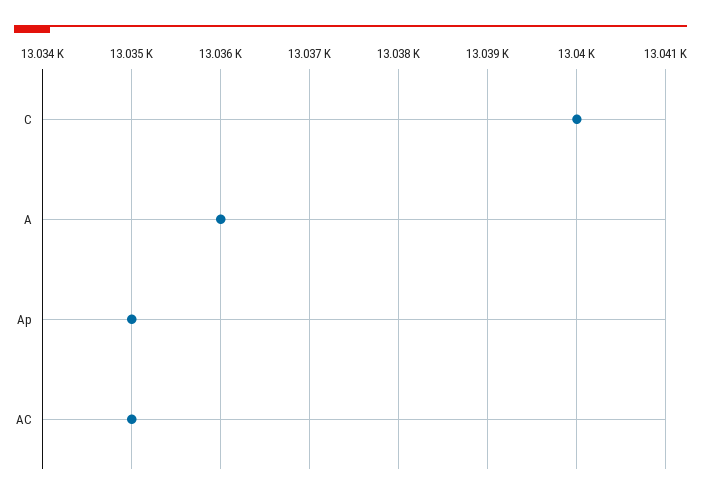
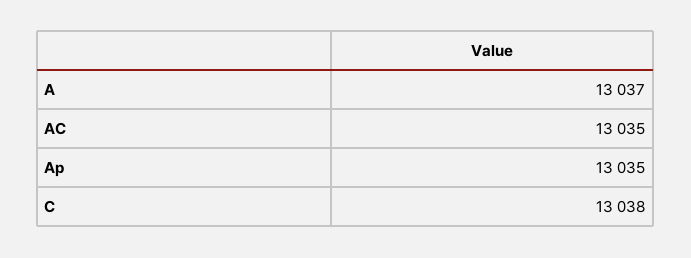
  {
-   "C": 13040,
+   "C": 13038,
-   "A": 13036,
+   "A": 13037,
    "Ap": 13035,
    "AC": 13035
  }

